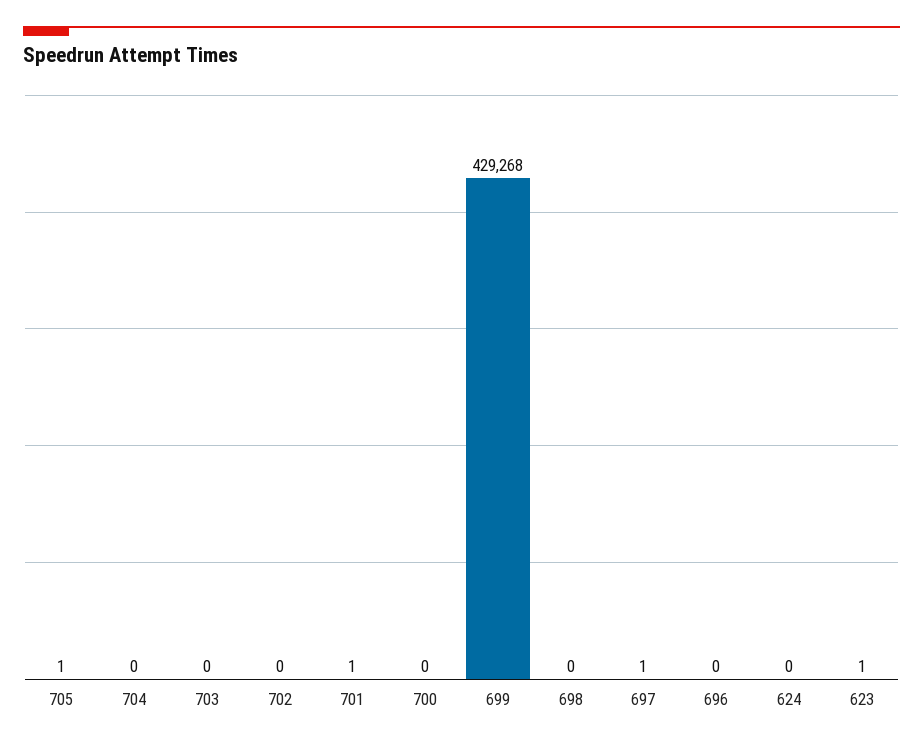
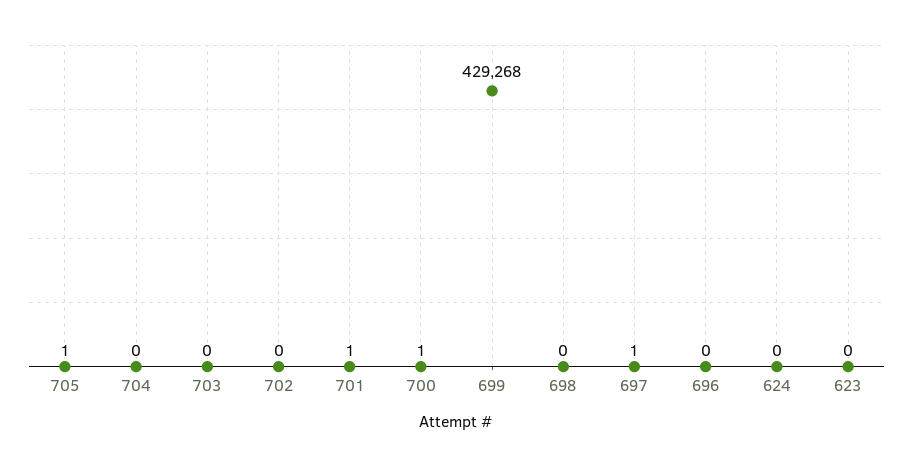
  {
    "705": 1,
    "704": 0,
    "703": 0,
    "702": 0,
    "701": 1,
-   "700": 0,
+   "700": 1,
    "699": 429268,
    "698": 0,
    "697": 1,
    "696": 0,
    "624": 0,
-   "623": 1
+   "623": 0
  }

